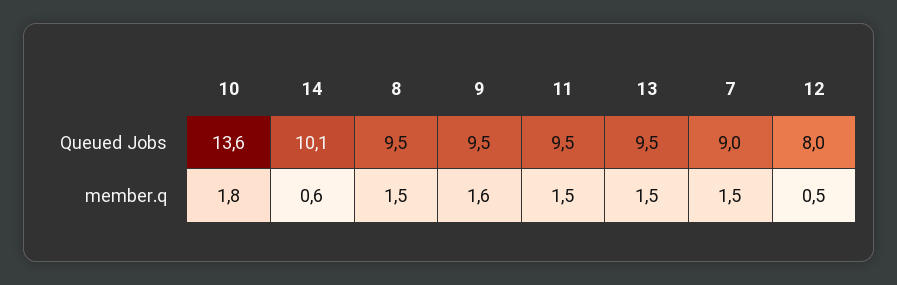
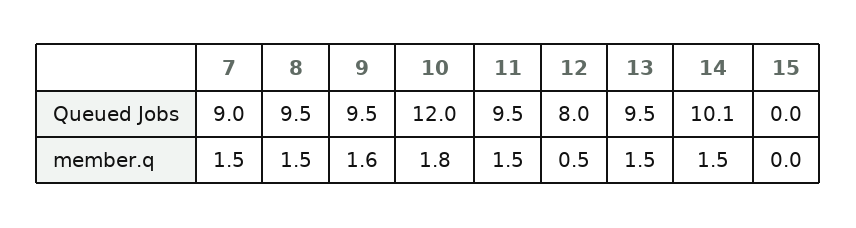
  {
    "10": {
-     "Queued Jobs": 13.6,
+     "Queued Jobs": 12,
      "member.q": 1.8
    },
    "14": {
      "Queued Jobs": 10.1,
-     "member.q": 0.6
+     "member.q": 1.5
    },
    "8": {
      "Queued Jobs": 9.5,
      "member.q": 1.5
    },
    "9": {
      "Queued Jobs": 9.5,
      "member.q": 1.6
    },
    "11": {
      "Queued Jobs": 9.5,
      "member.q": 1.5
    },
    "13": {
      "Queued Jobs": 9.5,
      "member.q": 1.5
    },
    "7": {
      "Queued Jobs": 9,
      "member.q": 1.5
    },
    "12": {
      "Queued Jobs": 8,
      "member.q": 0.5
-   }
+   },
+   "15": {
+     "Queued Jobs": 0,
+     "member.q": 0
+   }
  }

